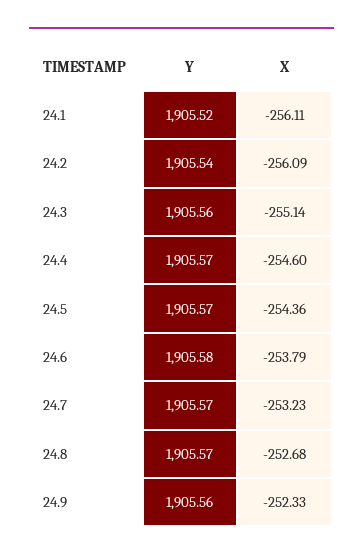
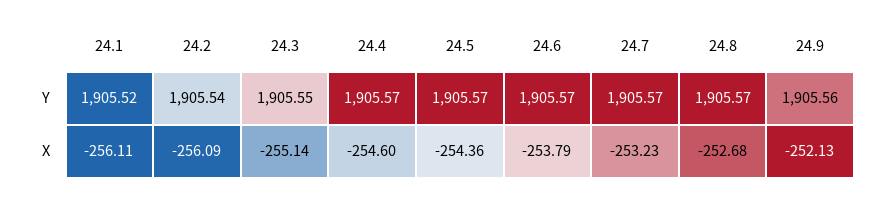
  {
    "Y": {
      "24.1": 1905.52,
      "24.2": 1905.54,
-     "24.3": 1905.56,
+     "24.3": 1905.55,
      "24.4": 1905.57,
      "24.5": 1905.57,
-     "24.6": 1905.58,
+     "24.6": 1905.57,
      "24.7": 1905.57,
      "24.8": 1905.57,
      "24.9": 1905.56
    },
    "X": {
      "24.1": -256.11,
      "24.2": -256.09,
      "24.3": -255.14,
      "24.4": -254.6,
      "24.5": -254.36,
      "24.6": -253.79,
      "24.7": -253.23,
      "24.8": -252.68,
-     "24.9": -252.33
+     "24.9": -252.13
    }
  }

